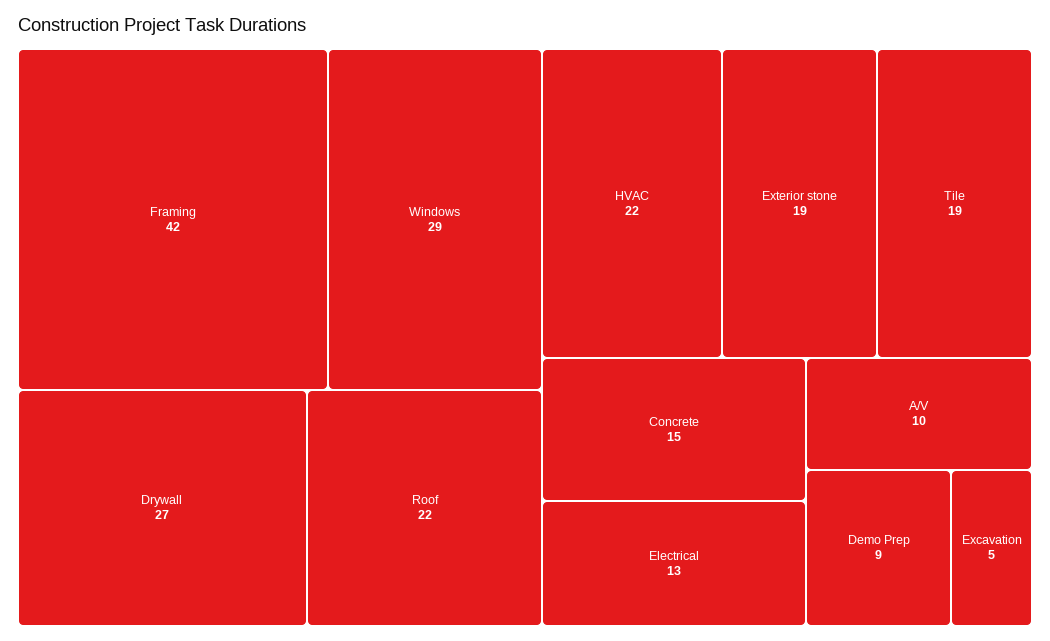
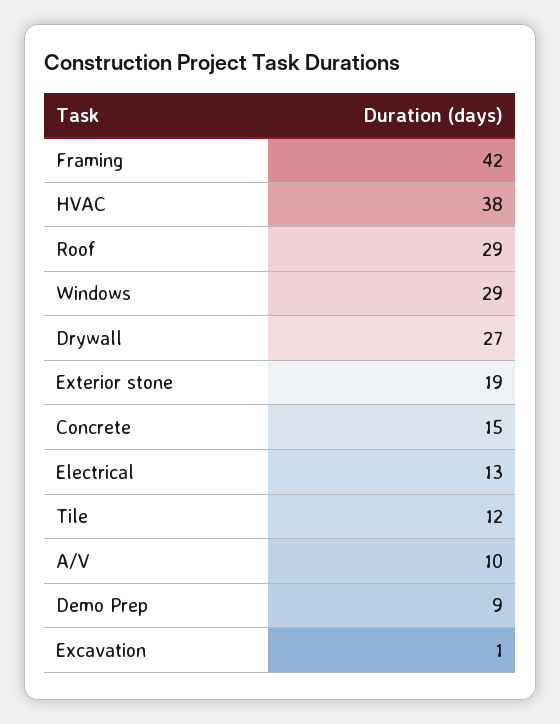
  {
    "Framing": 42,
    "Windows": 29,
    "Drywall": 27,
-   "Roof": 22,
+   "Roof": 29,
-   "HVAC": 22,
+   "HVAC": 38,
    "Exterior stone": 19,
-   "Tile": 19,
+   "Tile": 12,
    "Concrete": 15,
    "Electrical": 13,
    "A/V": 10,
    "Demo Prep": 9,
-   "Excavation": 5
+   "Excavation": 1
  }

